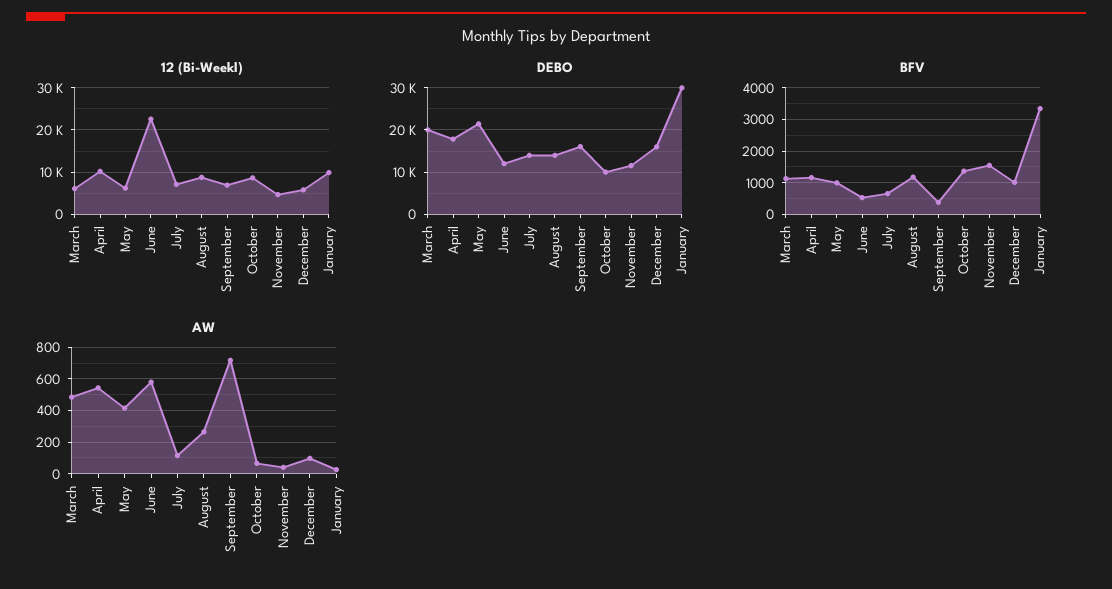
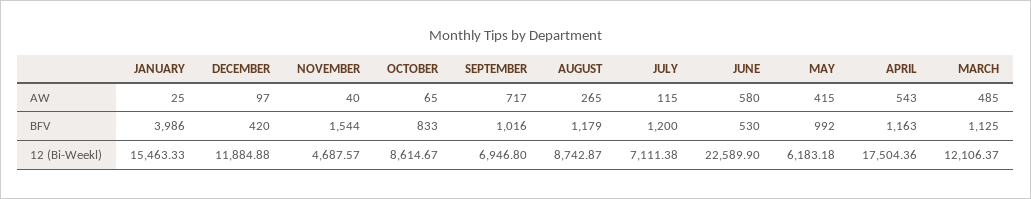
  {
    "12 (Bi-Weekl)": {
-     "March": 6000,
+     "March": 12106.37,
-     "April": 10000,
+     "April": 17504.36,
      "May": 6183.18,
      "June": 22589.9,
      "July": 7111.38,
      "August": 8742.87,
      "September": 6946.8,
      "October": 8614.67,
      "November": 4687.57,
-     "December": 6000,
+     "December": 11884.88,
-     "January": 10000
+     "January": 15463.33
    },
-   "DEBO": {
-     "March": 20000,
-     "April": 18000,
-     "May": 22000,
-     "June": 12000,
-     "July": 14000,
-     "August": 14000,
-     "September": 16000,
-     "October": 10000,
-     "November": 12000,
-     "December": 16000,
-     "January": 30000
-   },
    "BFV": {
      "March": 1125,
      "April": 1163,
      "May": 992,
      "June": 530,
-     "July": 600,
+     "July": 1200,
      "August": 1179,
-     "September": 400,
+     "September": 1016,
-     "October": 1400,
+     "October": 833,
      "November": 1544,
-     "December": 1000,
+     "December": 420,
-     "January": 3400
+     "January": 3986
    },
    "AW": {
      "March": 485,
      "April": 543,
      "May": 415,
      "June": 580,
      "July": 115,
      "August": 265,
      "September": 717,
      "October": 65,
      "November": 40,
      "December": 97,
      "January": 25
    }
  }

